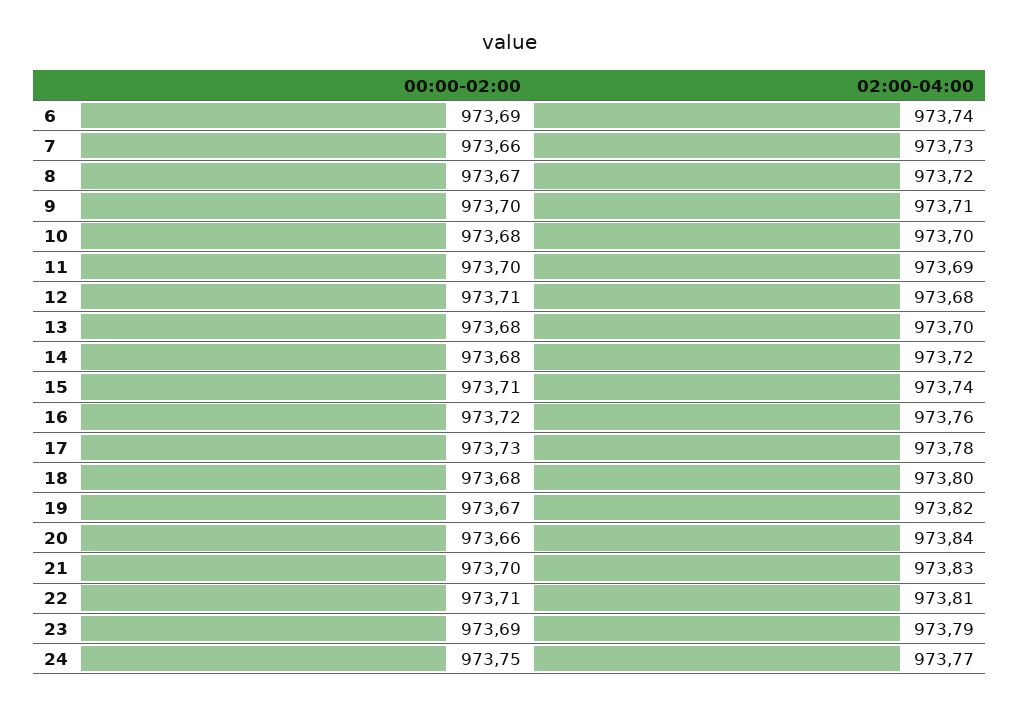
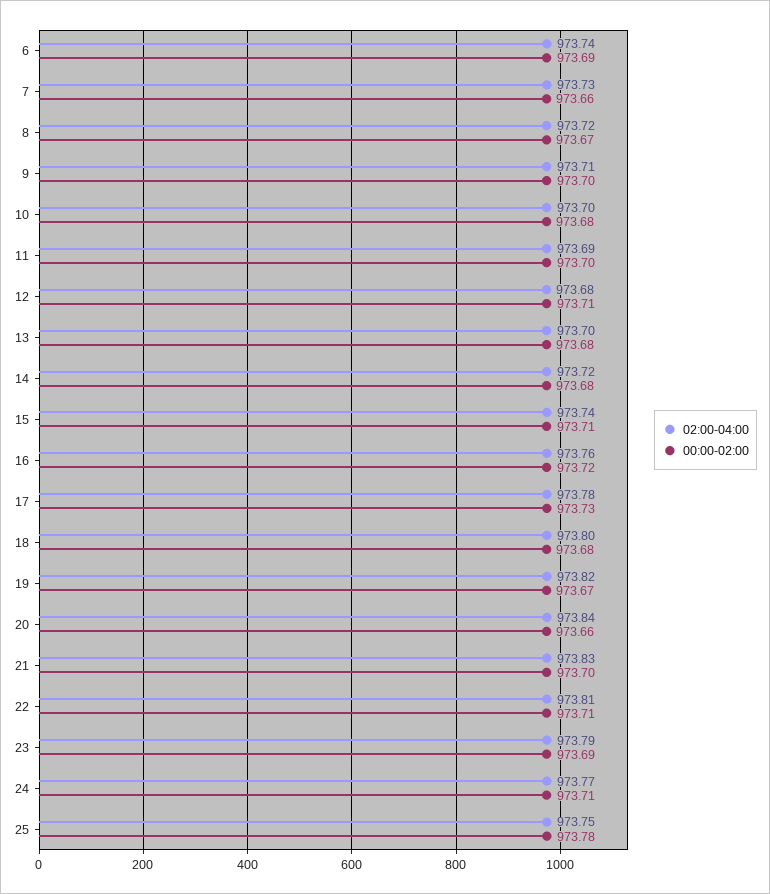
  {
    "00:00-02:00": {
      "6": 973.69,
      "7": 973.66,
      "8": 973.67,
      "9": 973.7,
      "10": 973.68,
      "11": 973.7,
      "12": 973.71,
      "13": 973.68,
      "14": 973.68,
      "15": 973.71,
      "16": 973.72,
      "17": 973.73,
      "18": 973.68,
      "19": 973.67,
      "20": 973.66,
      "21": 973.7,
      "22": 973.71,
      "23": 973.69,
-     "24": 973.75
+     "24": 973.71,
+     "25": 973.78
    },
    "02:00-04:00": {
      "6": 973.74,
      "7": 973.73,
      "8": 973.72,
      "9": 973.71,
      "10": 973.7,
      "11": 973.69,
      "12": 973.68,
      "13": 973.7,
      "14": 973.72,
      "15": 973.74,
      "16": 973.76,
      "17": 973.78,
      "18": 973.8,
      "19": 973.82,
      "20": 973.84,
      "21": 973.83,
      "22": 973.81,
      "23": 973.79,
-     "24": 973.77
+     "24": 973.77,
+     "25": 973.75
    }
  }

